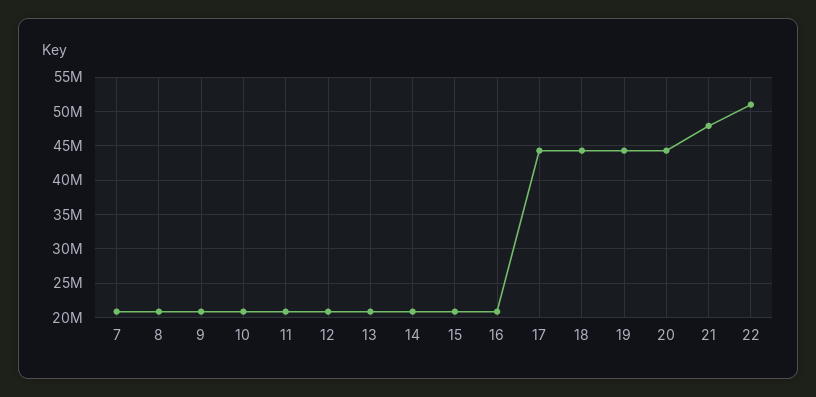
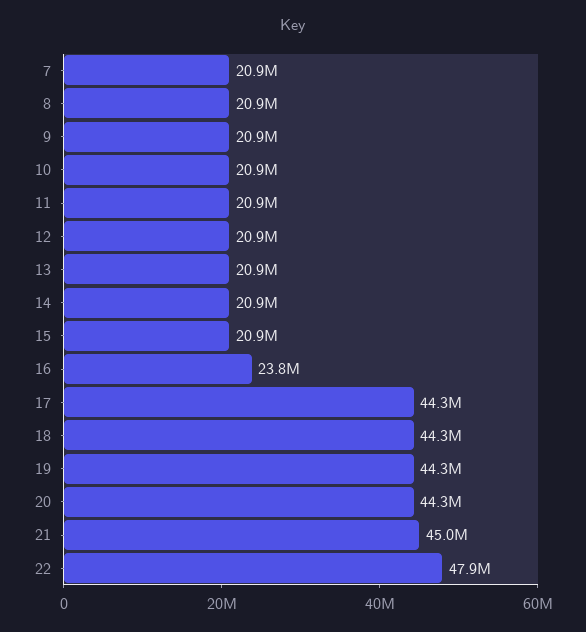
  {
    "7": 20900000,
    "8": 20900000,
    "9": 20900000,
    "10": 20900000,
    "11": 20900000,
    "12": 20900000,
    "13": 20900000,
    "14": 20900000,
    "15": 20900000,
-   "16": 21000000,
+   "16": 23800000,
    "17": 44300000,
    "18": 44300000,
    "19": 44300000,
    "20": 44300000,
-   "21": 48000000,
+   "21": 45000000,
-   "22": 51000000
+   "22": 47900000
  }

